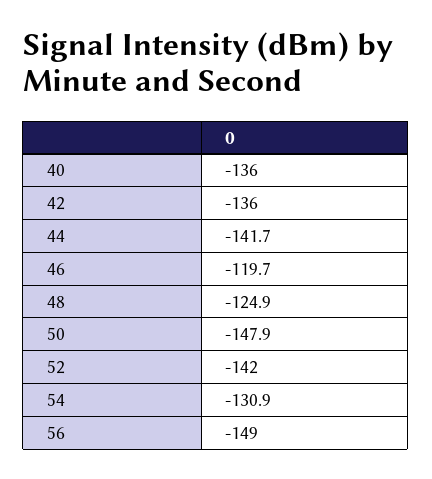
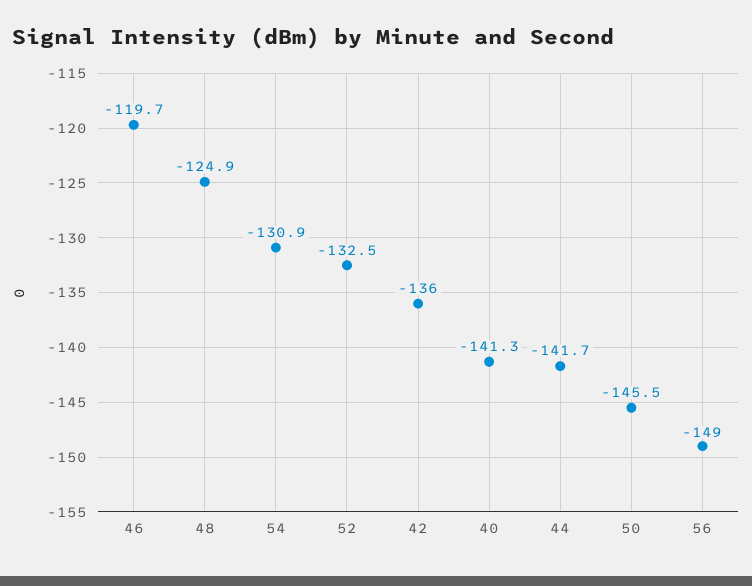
  {
-   "40": -136,
+   "40": -141.3,
    "42": -136,
    "44": -141.7,
    "46": -119.7,
    "48": -124.9,
-   "50": -147.9,
+   "50": -145.5,
-   "52": -142,
+   "52": -132.5,
    "54": -130.9,
    "56": -149
  }

